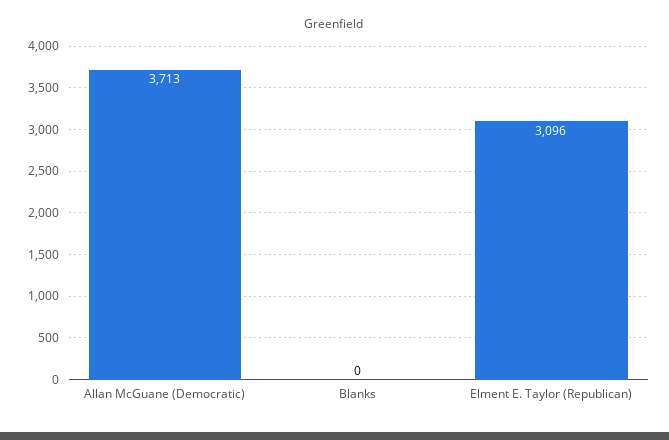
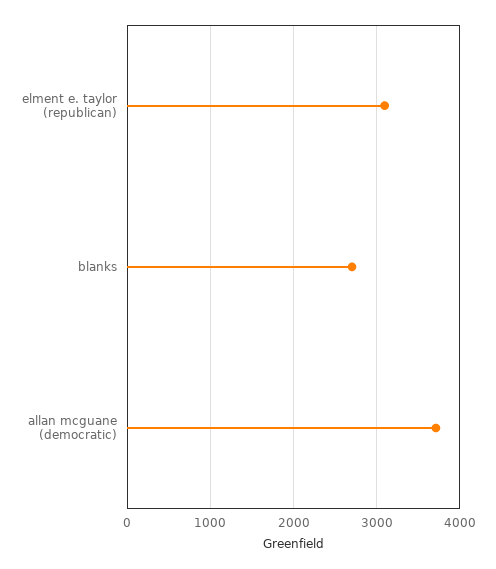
  {
    "Allan McGuane (Democratic)": 3713,
-   "Blanks": 0,
+   "Blanks": 2700,
    "Elment E. Taylor (Republican)": 3096
  }

